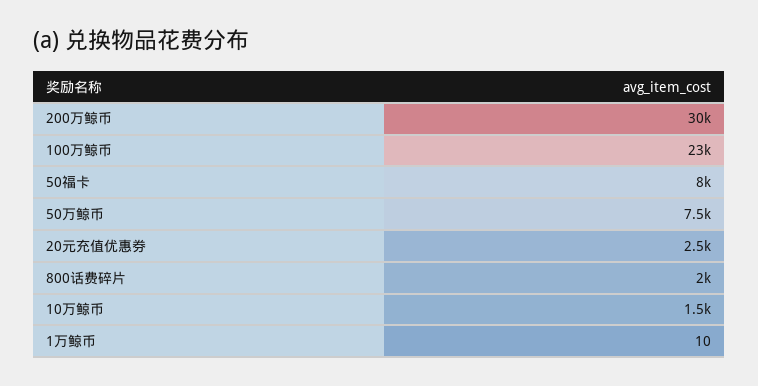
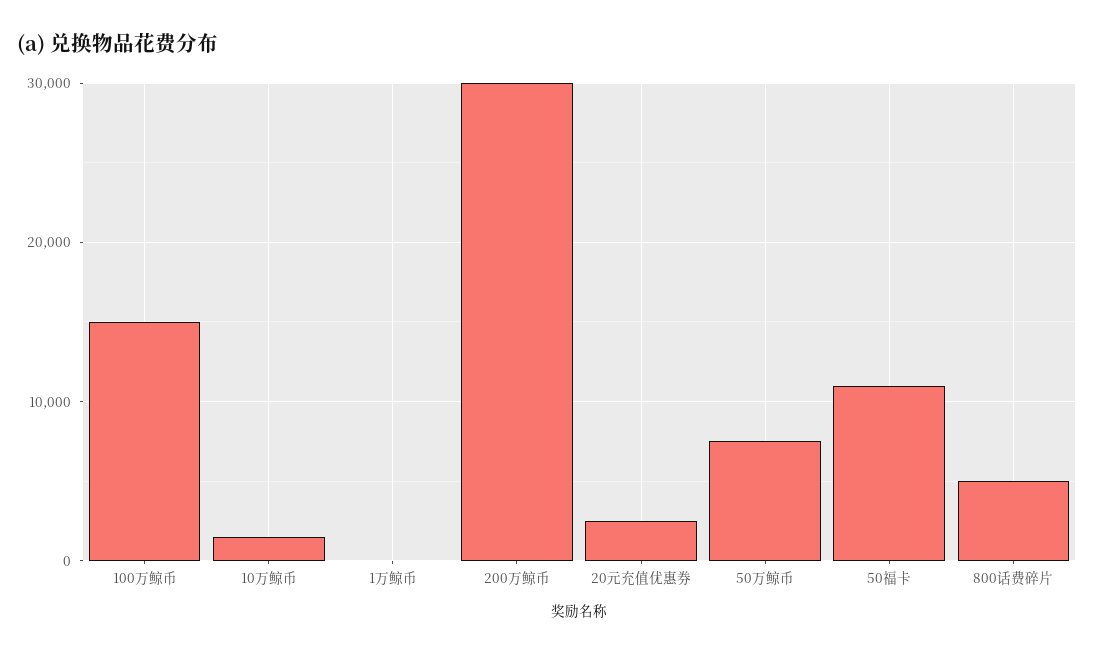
  {
    "200万鲸币": 30000,
-   "100万鲸币": 23000,
+   "100万鲸币": 15000,
-   "50福卡": 8000,
+   "50福卡": 11000,
    "50万鲸币": 7500,
    "20元充值优惠券": 2500,
-   "800话费碎片": 2000,
+   "800话费碎片": 5000,
    "10万鲸币": 1500,
    "1万鲸币": 10
  }

